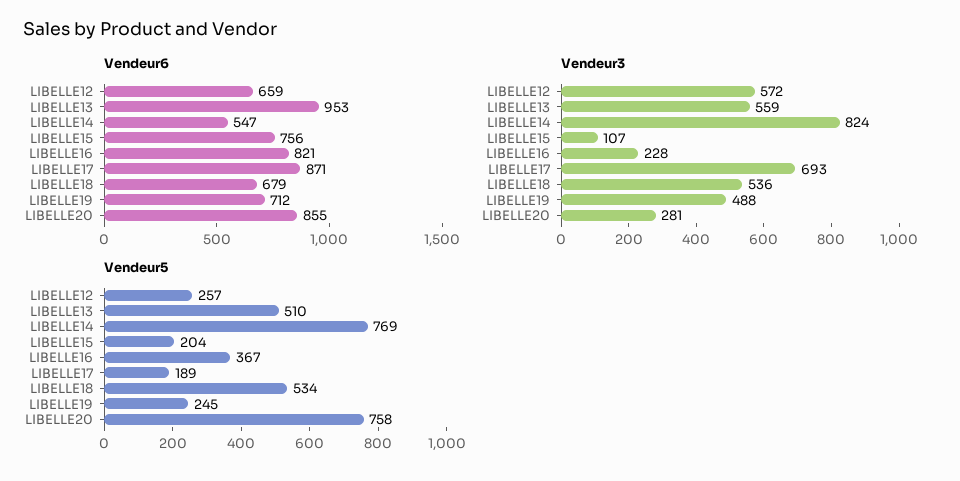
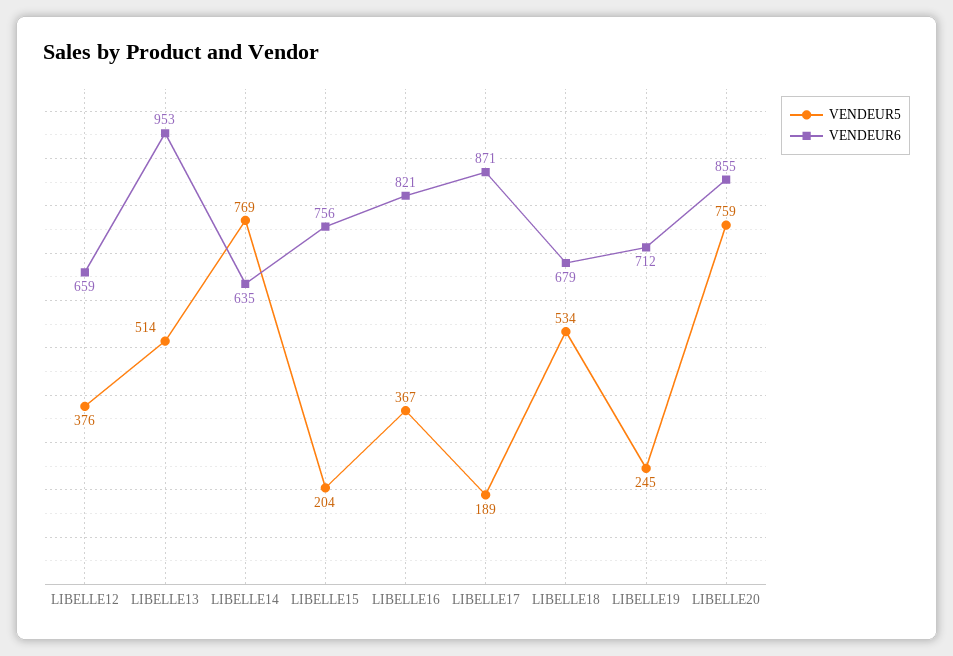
  {
    "Vendeur6": {
      "LIBELLE12": 659,
      "LIBELLE13": 953,
-     "LIBELLE14": 547,
+     "LIBELLE14": 635,
      "LIBELLE15": 756,
      "LIBELLE16": 821,
      "LIBELLE17": 871,
      "LIBELLE18": 679,
      "LIBELLE19": 712,
      "LIBELLE20": 855
    },
-   "Vendeur3": {
-     "LIBELLE12": 572,
-     "LIBELLE13": 559,
-     "LIBELLE14": 824,
-     "LIBELLE15": 107,
-     "LIBELLE16": 228,
-     "LIBELLE17": 693,
-     "LIBELLE18": 536,
-     "LIBELLE19": 488,
-     "LIBELLE20": 281
-   },
    "Vendeur5": {
-     "LIBELLE12": 257,
+     "LIBELLE12": 376,
-     "LIBELLE13": 510,
+     "LIBELLE13": 514,
      "LIBELLE14": 769,
      "LIBELLE15": 204,
      "LIBELLE16": 367,
      "LIBELLE17": 189,
      "LIBELLE18": 534,
      "LIBELLE19": 245,
-     "LIBELLE20": 758
+     "LIBELLE20": 759
    }
  }

